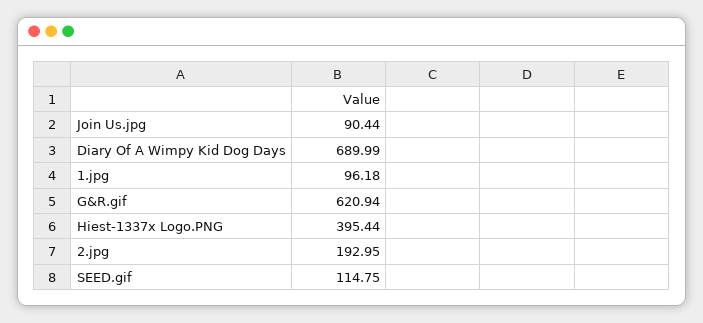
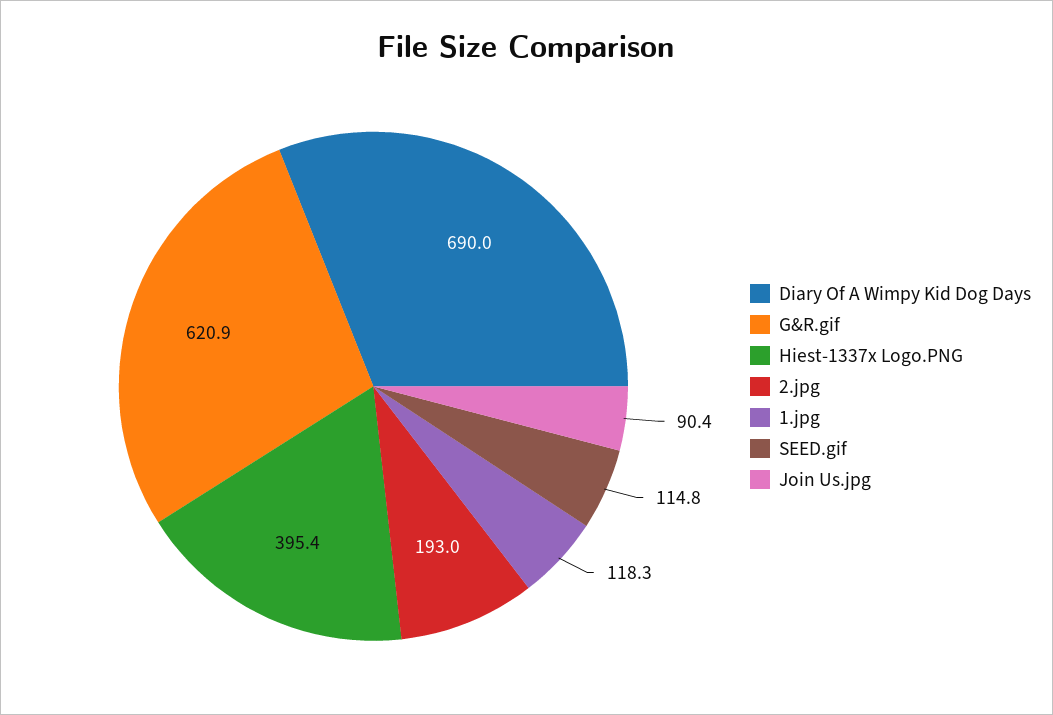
  {
    "Join Us.jpg": 90.44,
    "Diary Of A Wimpy Kid Dog Days": 689.99,
-   "1.jpg": 96.18,
+   "1.jpg": 118.3,
    "G&R.gif": 620.94,
    "Hiest-1337x Logo.PNG": 395.44,
    "2.jpg": 192.95,
    "SEED.gif": 114.75
  }

